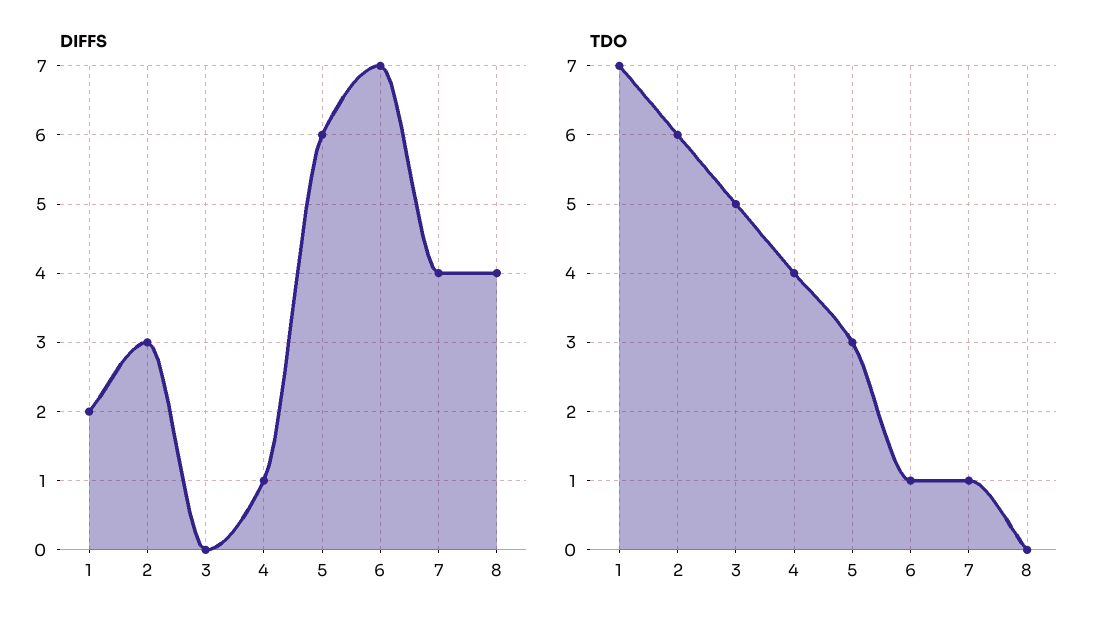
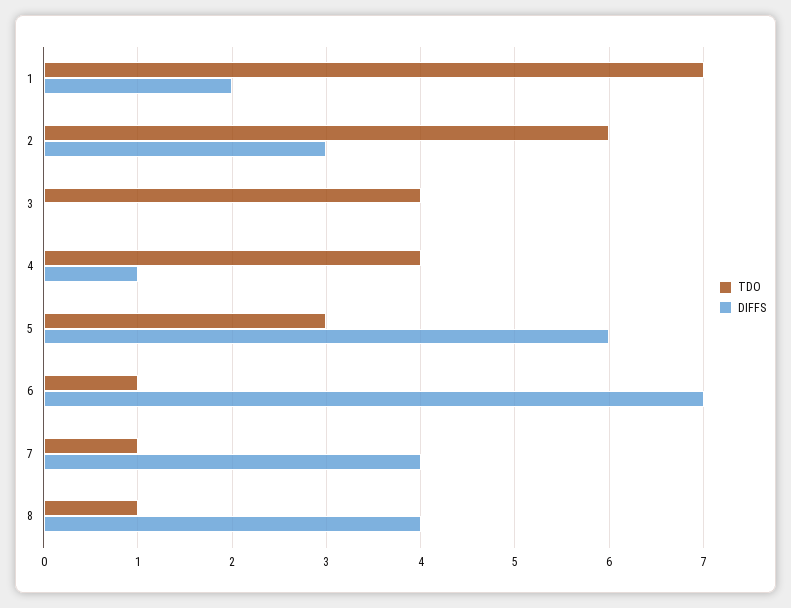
  {
    "DIFFS": {
      "1": 2,
      "2": 3,
      "3": 0,
      "4": 1,
      "5": 6,
      "6": 7,
      "7": 4,
      "8": 4
    },
    "TDO": {
      "1": 7,
      "2": 6,
-     "3": 5,
+     "3": 4,
      "4": 4,
      "5": 3,
      "6": 1,
      "7": 1,
-     "8": 0
+     "8": 1
    }
  }

